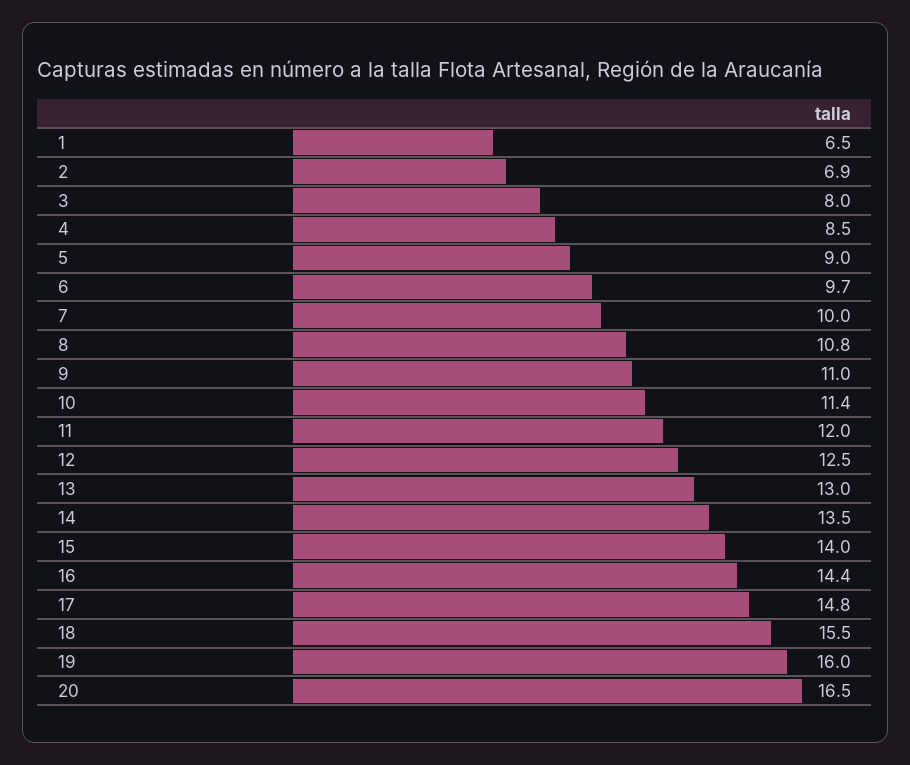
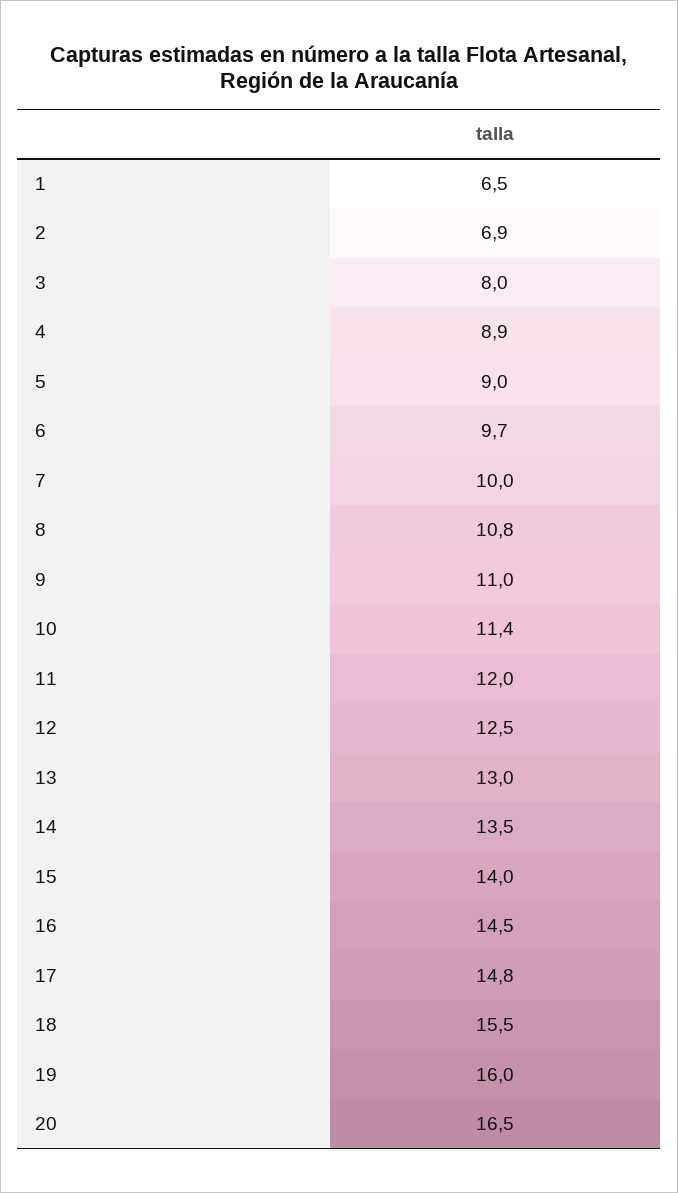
  {
    "1": 6.5,
    "2": 6.9,
    "3": 8,
-   "4": 8.5,
+   "4": 8.9,
    "5": 9,
    "6": 9.7,
    "7": 10,
    "8": 10.8,
    "9": 11,
    "10": 11.4,
    "11": 12,
    "12": 12.5,
    "13": 13,
    "14": 13.5,
    "15": 14,
-   "16": 14.4,
+   "16": 14.5,
    "17": 14.8,
    "18": 15.5,
    "19": 16,
    "20": 16.5
  }

